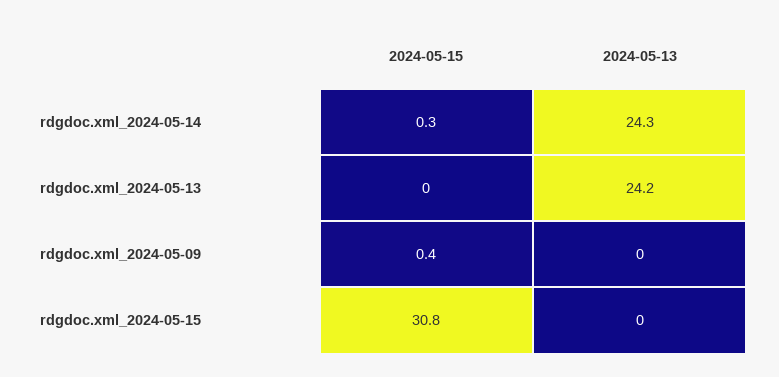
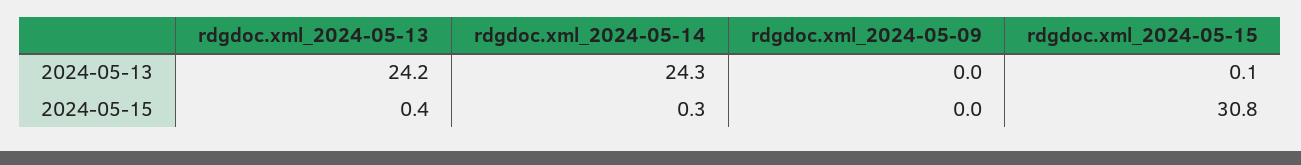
  {
    "2024-05-15": {
      "rdgdoc.xml_2024-05-14": 0.3,
-     "rdgdoc.xml_2024-05-13": 0,
+     "rdgdoc.xml_2024-05-13": 0.4,
-     "rdgdoc.xml_2024-05-09": 0.4,
+     "rdgdoc.xml_2024-05-09": 0,
      "rdgdoc.xml_2024-05-15": 30.8
    },
    "2024-05-13": {
      "rdgdoc.xml_2024-05-14": 24.3,
      "rdgdoc.xml_2024-05-13": 24.2,
      "rdgdoc.xml_2024-05-09": 0,
-     "rdgdoc.xml_2024-05-15": 0
+     "rdgdoc.xml_2024-05-15": 0.1
    }
  }

